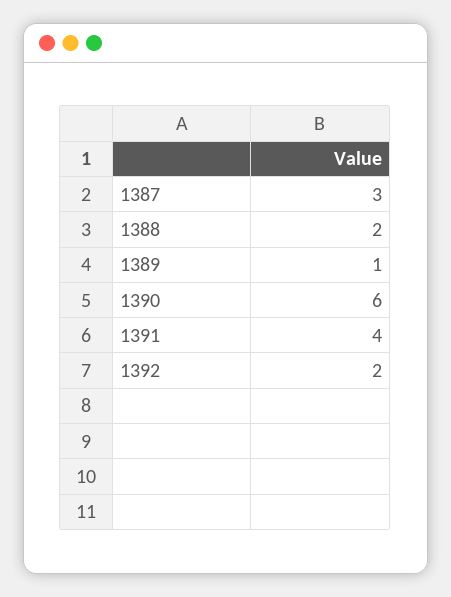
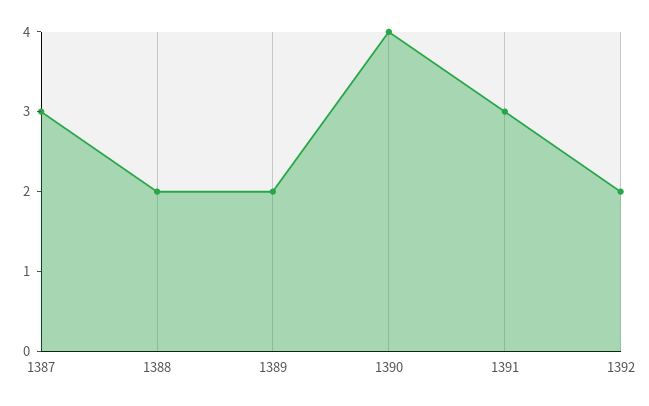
  {
    "1387": 3,
    "1388": 2,
-   "1389": 1,
+   "1389": 2,
-   "1390": 6,
+   "1390": 4,
-   "1391": 4,
+   "1391": 3,
    "1392": 2
  }

